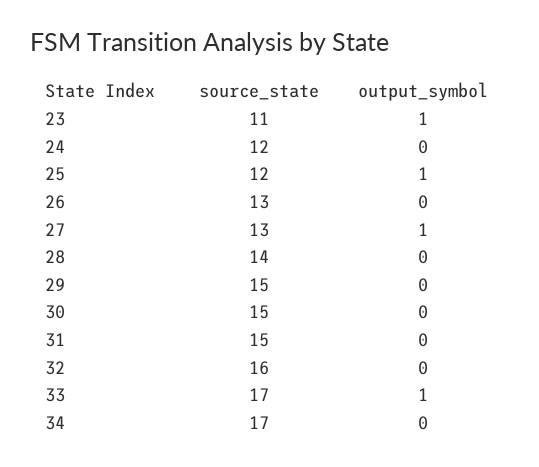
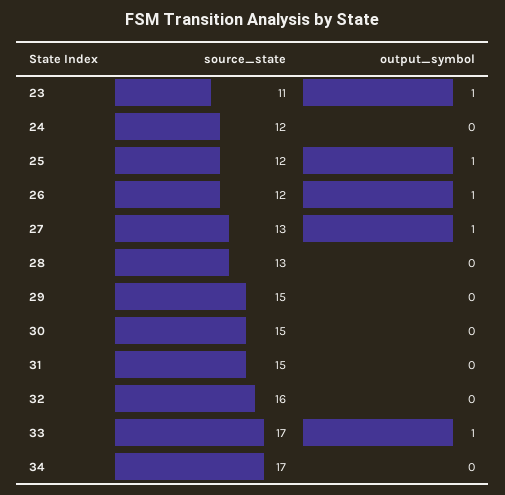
  {
    "source_state": {
      "23": 11,
      "24": 12,
      "25": 12,
-     "26": 13,
+     "26": 12,
      "27": 13,
-     "28": 14,
+     "28": 13,
      "29": 15,
      "30": 15,
      "31": 15,
      "32": 16,
      "33": 17,
      "34": 17
    },
    "output_symbol": {
      "23": 1,
      "24": 0,
      "25": 1,
-     "26": 0,
+     "26": 1,
      "27": 1,
      "28": 0,
      "29": 0,
      "30": 0,
      "31": 0,
      "32": 0,
      "33": 1,
      "34": 0
    }
  }

